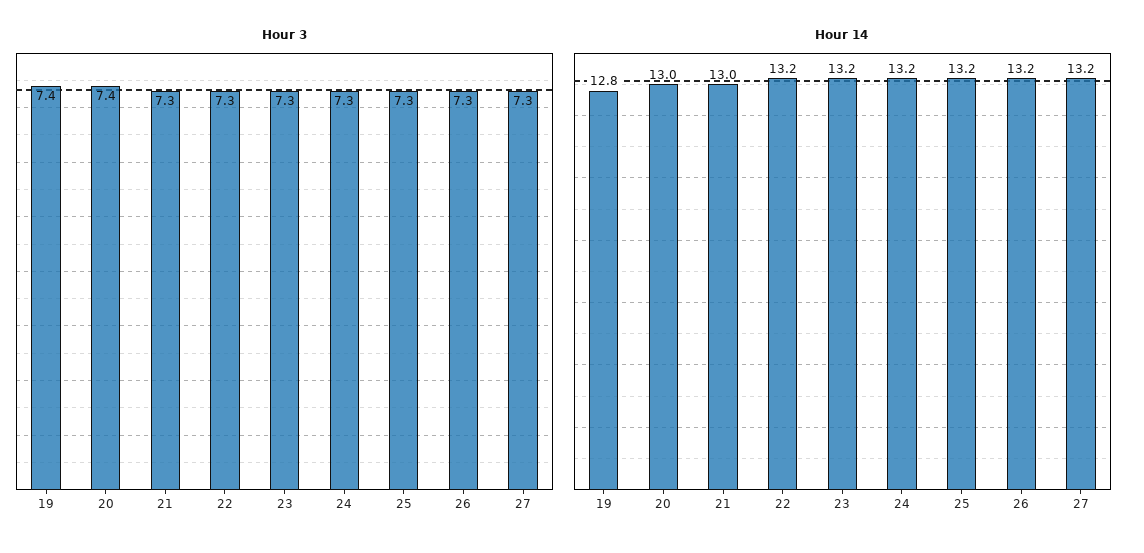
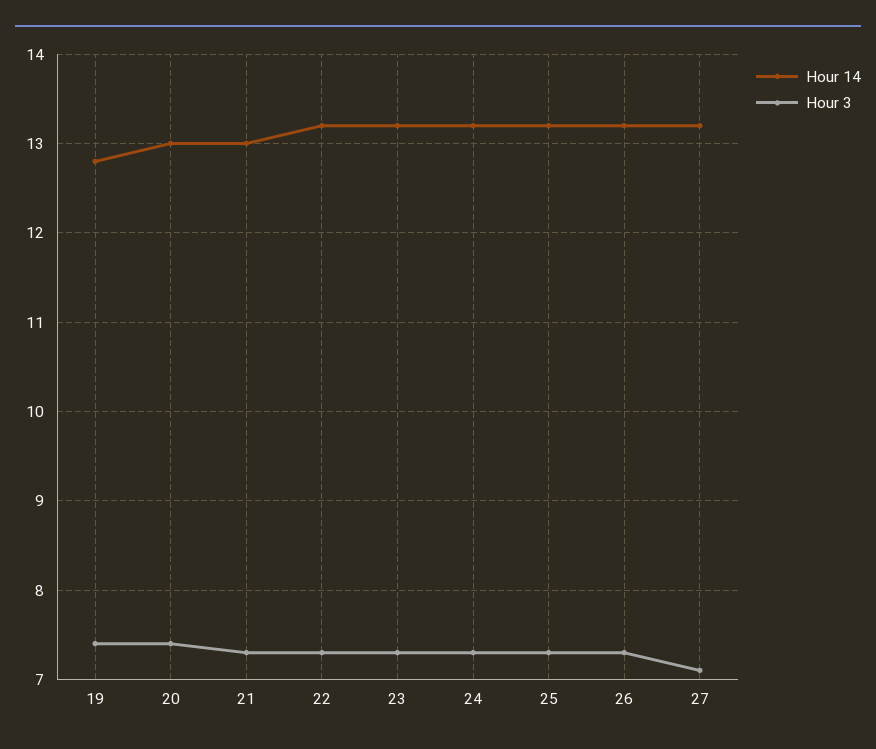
  {
    "Hour 3": {
      "19": 7.4,
      "20": 7.4,
      "21": 7.3,
      "22": 7.3,
      "23": 7.3,
      "24": 7.3,
      "25": 7.3,
      "26": 7.3,
-     "27": 7.3
+     "27": 7.1
    },
    "Hour 14": {
      "19": 12.8,
      "20": 13,
      "21": 13,
      "22": 13.2,
      "23": 13.2,
      "24": 13.2,
      "25": 13.2,
      "26": 13.2,
      "27": 13.2
    }
  }

